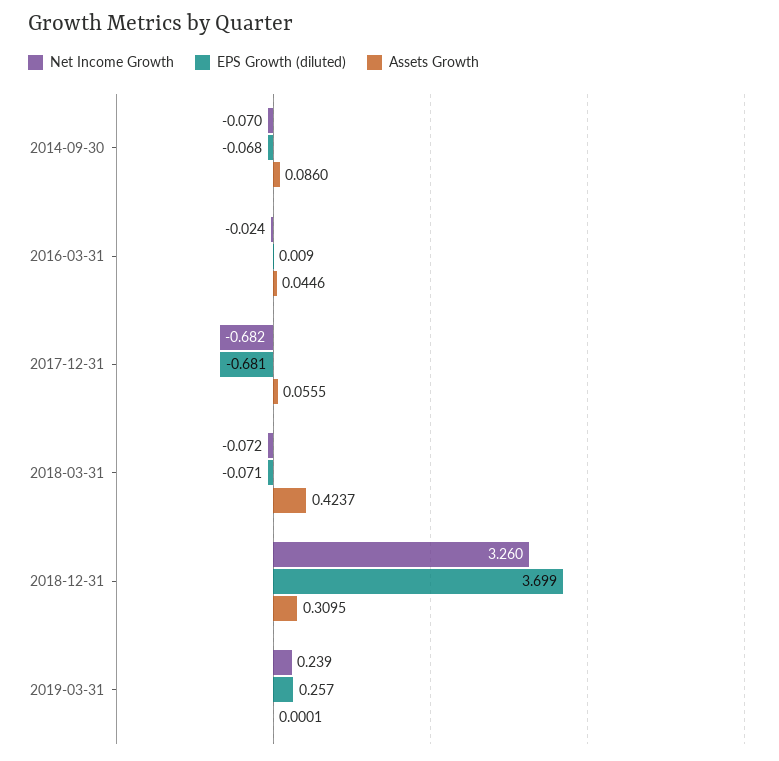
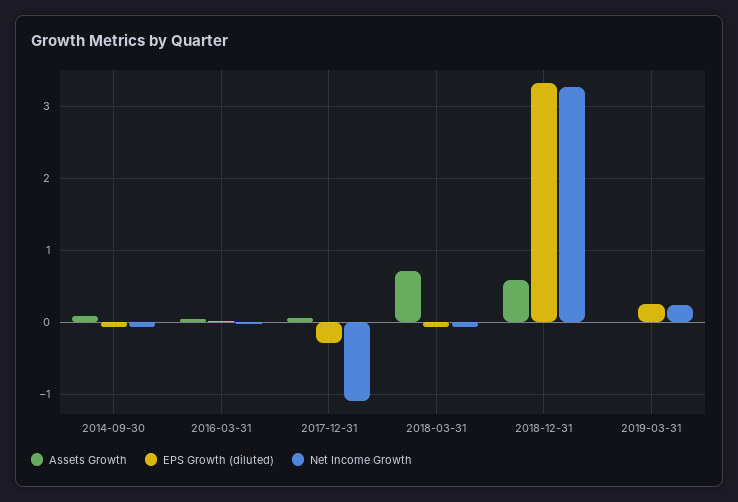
  {
    "Net Income Growth": {
      "2014-09-30": -0.07,
      "2016-03-31": -0.024,
-     "2017-12-31": -0.682,
+     "2017-12-31": -1.1,
      "2018-03-31": -0.072,
      "2018-12-31": 3.26,
      "2019-03-31": 0.239
    },
    "EPS Growth (diluted)": {
      "2014-09-30": -0.068,
      "2016-03-31": 0.009,
-     "2017-12-31": -0.681,
+     "2017-12-31": -0.3,
      "2018-03-31": -0.071,
-     "2018-12-31": 3.699,
+     "2018-12-31": 3.3,
      "2019-03-31": 0.257
    },
    "Assets Growth": {
      "2014-09-30": 0.086,
      "2016-03-31": 0.0446,
      "2017-12-31": 0.0555,
-     "2018-03-31": 0.4237,
+     "2018-03-31": 0.7,
-     "2018-12-31": 0.3095,
+     "2018-12-31": 0.6,
      "2019-03-31": 0.0001
    }
  }

